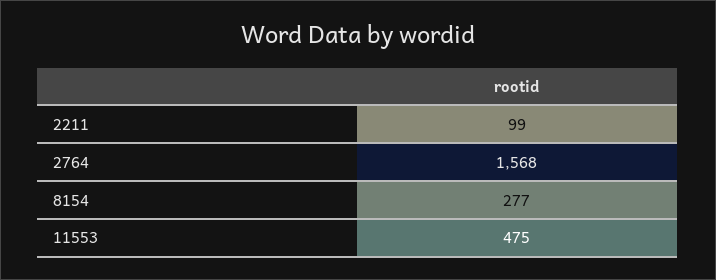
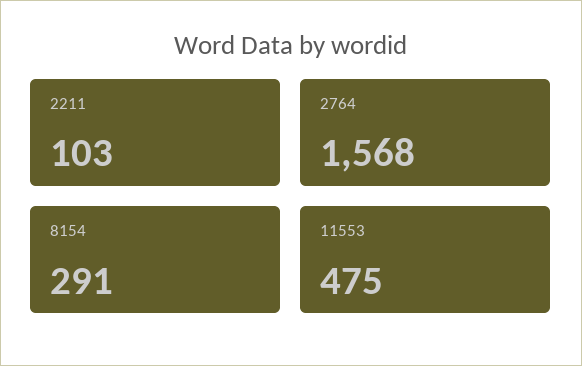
  {
-   "2211": 99,
+   "2211": 103,
    "2764": 1568,
-   "8154": 277,
+   "8154": 291,
    "11553": 475
  }

